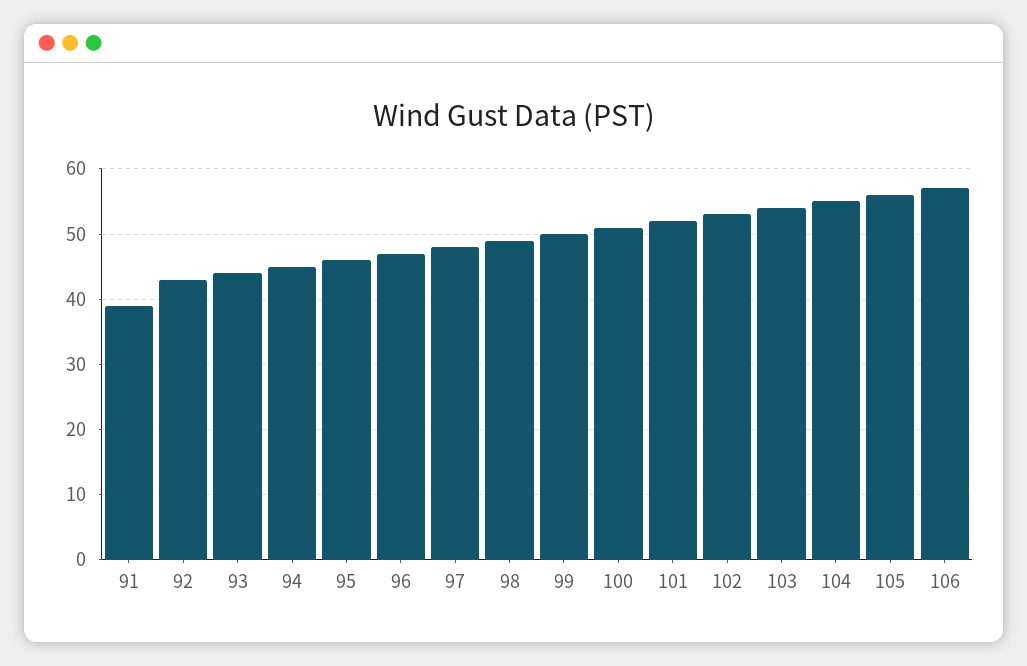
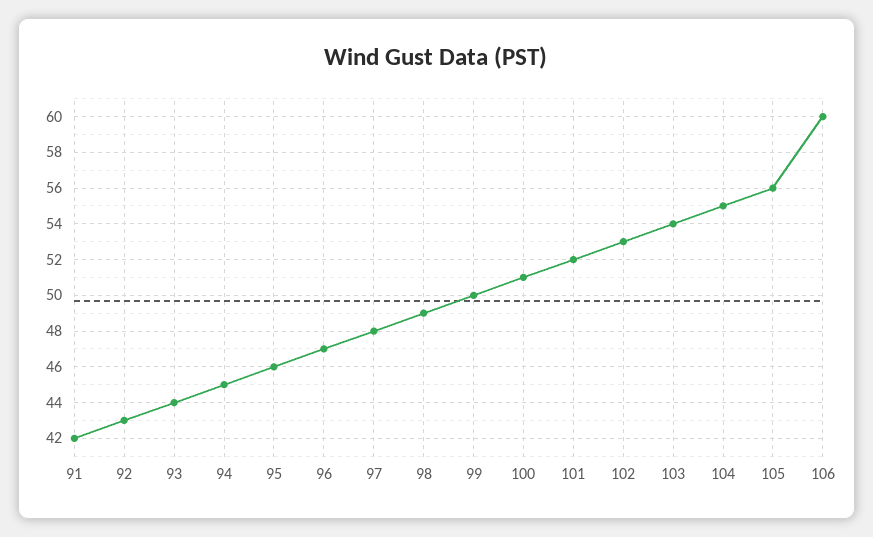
  {
-   "91": 39,
+   "91": 42,
    "92": 43,
    "93": 44,
    "94": 45,
    "95": 46,
    "96": 47,
    "97": 48,
    "98": 49,
    "99": 50,
    "100": 51,
    "101": 52,
    "102": 53,
    "103": 54,
    "104": 55,
    "105": 56,
-   "106": 57
+   "106": 60
  }

